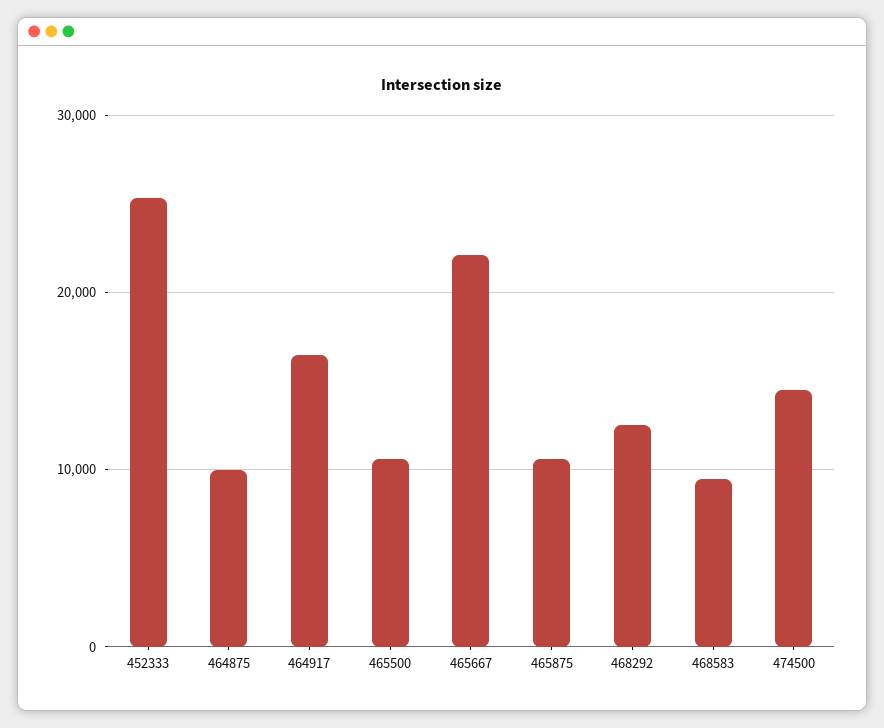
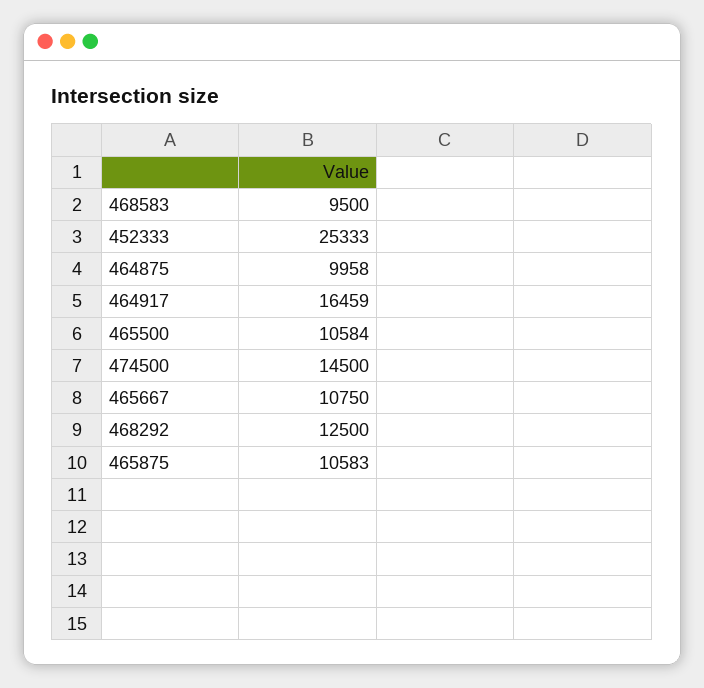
  {
    "452333": 25333,
    "464875": 9958,
    "464917": 16459,
    "465500": 10584,
-   "465667": 22000,
+   "465667": 10750,
    "465875": 10583,
    "468292": 12500,
    "468583": 9500,
    "474500": 14500
  }

